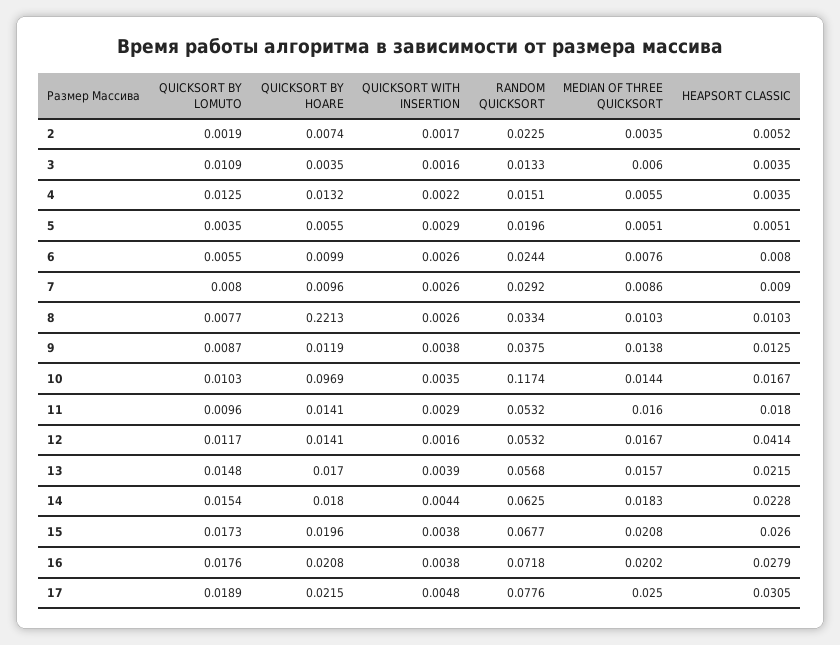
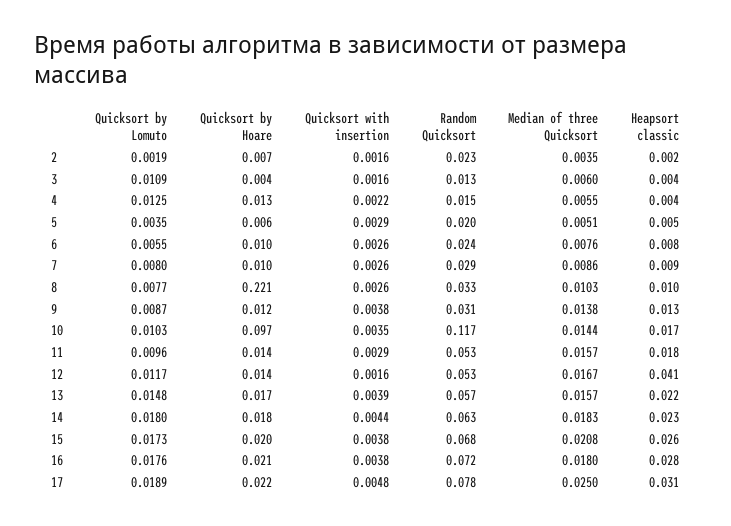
  {
    "QUICKSORT BY LOMUTO": {
      "2": 0.0019,
      "3": 0.0109,
      "4": 0.0125,
      "5": 0.0035,
      "6": 0.0055,
      "7": 0.008,
      "8": 0.0077,
      "9": 0.0087,
      "10": 0.0103,
      "11": 0.0096,
      "12": 0.0117,
      "13": 0.0148,
-     "14": 0.0154,
+     "14": 0.018,
      "15": 0.0173,
      "16": 0.0176,
      "17": 0.0189
    },
    "QUICKSORT BY HOARE": {
      "2": 0.0074,
      "3": 0.0035,
      "4": 0.0132,
      "5": 0.0055,
      "6": 0.0099,
      "7": 0.0096,
      "8": 0.2213,
      "9": 0.0119,
      "10": 0.0969,
      "11": 0.0141,
      "12": 0.0141,
      "13": 0.017,
      "14": 0.018,
      "15": 0.0196,
      "16": 0.0208,
      "17": 0.0215
    },
    "QUICKSORT WITH INSERTION": {
-     "2": 0.0017,
+     "2": 0.0016,
      "3": 0.0016,
      "4": 0.0022,
      "5": 0.0029,
      "6": 0.0026,
      "7": 0.0026,
      "8": 0.0026,
      "9": 0.0038,
      "10": 0.0035,
      "11": 0.0029,
      "12": 0.0016,
      "13": 0.0039,
      "14": 0.0044,
      "15": 0.0038,
      "16": 0.0038,
      "17": 0.0048
    },
    "RANDOM QUICKSORT": {
      "2": 0.0225,
      "3": 0.0133,
      "4": 0.0151,
      "5": 0.0196,
      "6": 0.0244,
      "7": 0.0292,
      "8": 0.0334,
-     "9": 0.0375,
+     "9": 0.031,
      "10": 0.1174,
      "11": 0.0532,
      "12": 0.0532,
      "13": 0.0568,
      "14": 0.0625,
      "15": 0.0677,
      "16": 0.0718,
      "17": 0.0776
    },
    "MEDIAN OF THREE QUICKSORT": {
      "2": 0.0035,
      "3": 0.006,
      "4": 0.0055,
      "5": 0.0051,
      "6": 0.0076,
      "7": 0.0086,
      "8": 0.0103,
      "9": 0.0138,
      "10": 0.0144,
-     "11": 0.016,
+     "11": 0.0157,
      "12": 0.0167,
      "13": 0.0157,
      "14": 0.0183,
      "15": 0.0208,
-     "16": 0.0202,
+     "16": 0.018,
      "17": 0.025
    },
    "HEAPSORT CLASSIC": {
-     "2": 0.0052,
+     "2": 0.002,
      "3": 0.0035,
      "4": 0.0035,
      "5": 0.0051,
      "6": 0.008,
      "7": 0.009,
      "8": 0.0103,
      "9": 0.0125,
      "10": 0.0167,
      "11": 0.018,
      "12": 0.0414,
      "13": 0.0215,
      "14": 0.0228,
      "15": 0.026,
      "16": 0.0279,
      "17": 0.0305
    }
  }

